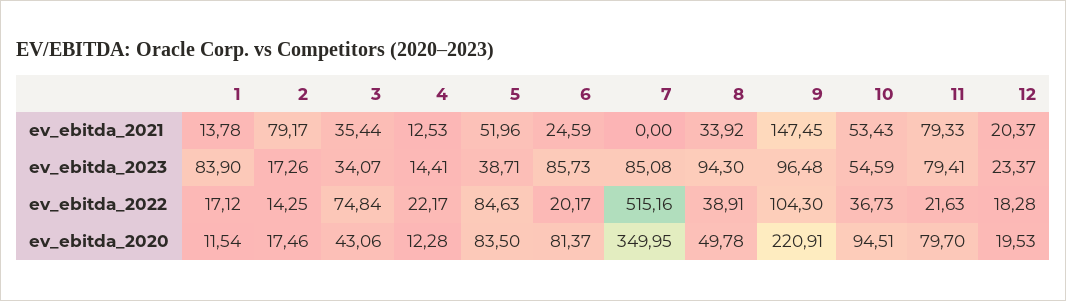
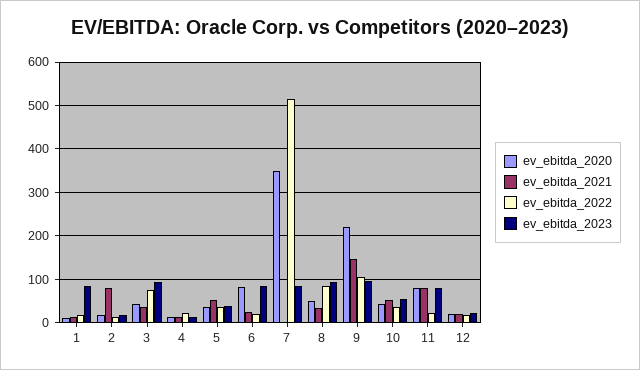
  {
    "ev_ebitda_2021": {
      "1": 13.78,
      "2": 79.17,
      "3": 35.44,
      "4": 12.53,
      "5": 51.96,
      "6": 24.59,
      "7": 0,
      "8": 33.92,
      "9": 147.45,
      "10": 53.43,
      "11": 79.33,
      "12": 20.37
    },
    "ev_ebitda_2023": {
      "1": 83.9,
      "2": 17.26,
-     "3": 34.07,
+     "3": 100,
      "4": 14.41,
      "5": 38.71,
      "6": 85.73,
      "7": 85.08,
      "8": 94.3,
      "9": 96.48,
      "10": 54.59,
      "11": 79.41,
      "12": 23.37
    },
    "ev_ebitda_2022": {
      "1": 17.12,
      "2": 14.25,
      "3": 74.84,
      "4": 22.17,
-     "5": 84.63,
+     "5": 40,
      "6": 20.17,
      "7": 515.16,
-     "8": 38.91,
+     "8": 80,
      "9": 104.3,
      "10": 36.73,
      "11": 21.63,
      "12": 18.28
    },
    "ev_ebitda_2020": {
      "1": 11.54,
      "2": 17.46,
      "3": 43.06,
      "4": 12.28,
-     "5": 83.5,
+     "5": 40,
      "6": 81.37,
      "7": 349.95,
      "8": 49.78,
      "9": 220.91,
-     "10": 94.51,
+     "10": 40,
      "11": 79.7,
      "12": 19.53
    }
  }

